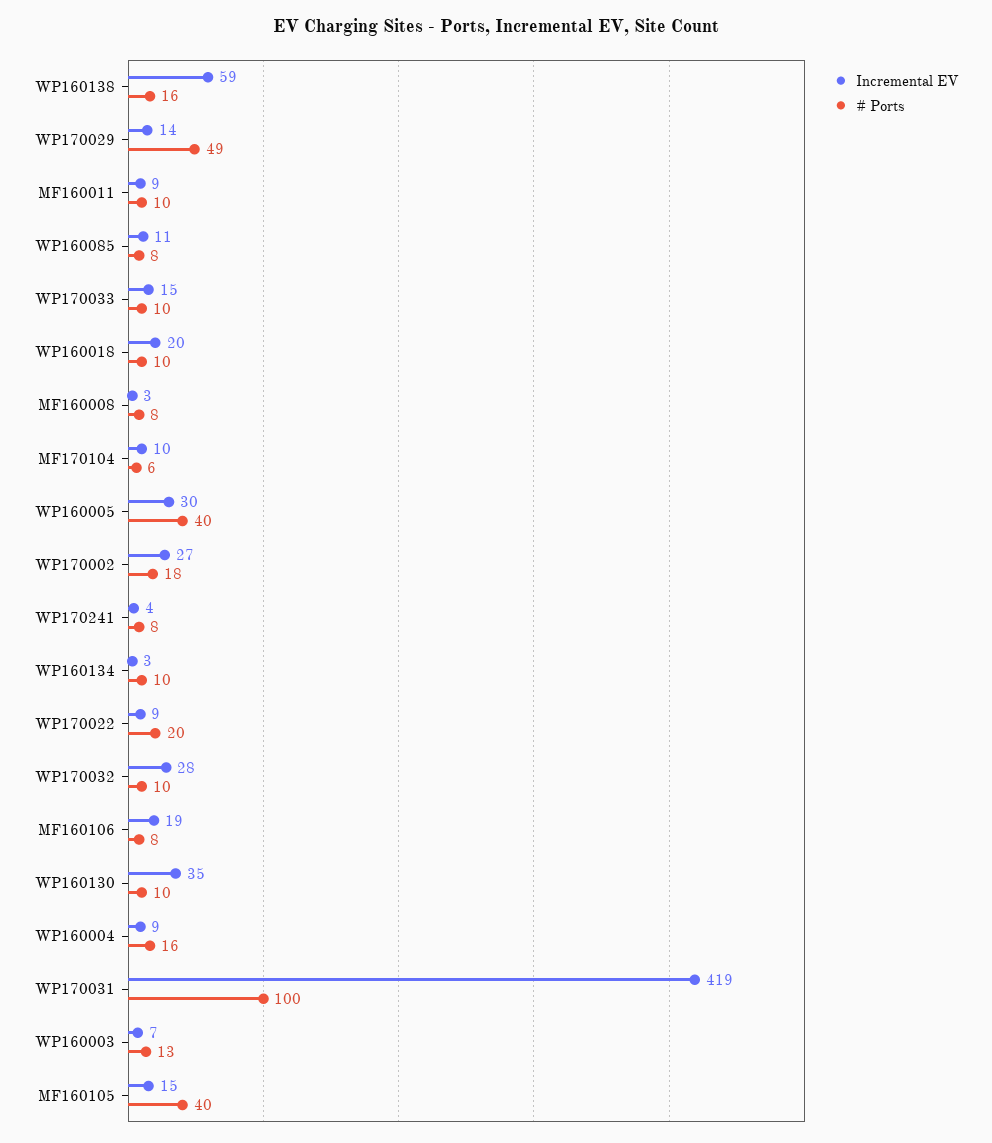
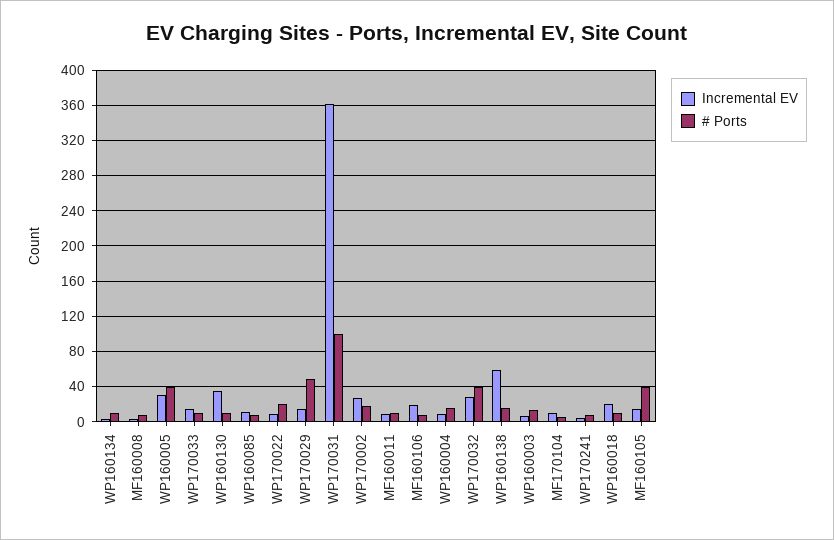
  {
    "Incremental EV": {
      "WP160138": 59,
      "WP170029": 14,
      "MF160011": 9,
      "WP160085": 11,
      "WP170033": 15,
      "WP160018": 20,
      "MF160008": 3,
      "MF170104": 10,
      "WP160005": 30,
      "WP170002": 27,
      "WP170241": 4,
      "WP160134": 3,
      "WP170022": 9,
      "WP170032": 28,
      "MF160106": 19,
      "WP160130": 35,
      "WP160004": 9,
-     "WP170031": 419,
+     "WP170031": 360,
      "WP160003": 7,
      "MF160105": 15
    },
    "# Ports": {
      "WP160138": 16,
      "WP170029": 49,
      "MF160011": 10,
      "WP160085": 8,
      "WP170033": 10,
      "WP160018": 10,
      "MF160008": 8,
      "MF170104": 6,
      "WP160005": 40,
      "WP170002": 18,
      "WP170241": 8,
      "WP160134": 10,
      "WP170022": 20,
-     "WP170032": 10,
+     "WP170032": 40,
      "MF160106": 8,
      "WP160130": 10,
      "WP160004": 16,
      "WP170031": 100,
      "WP160003": 13,
      "MF160105": 40
    }
  }

